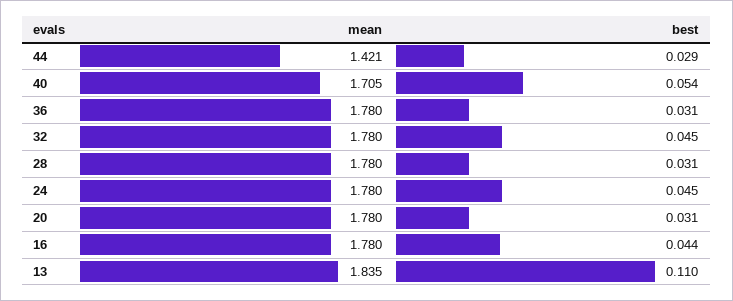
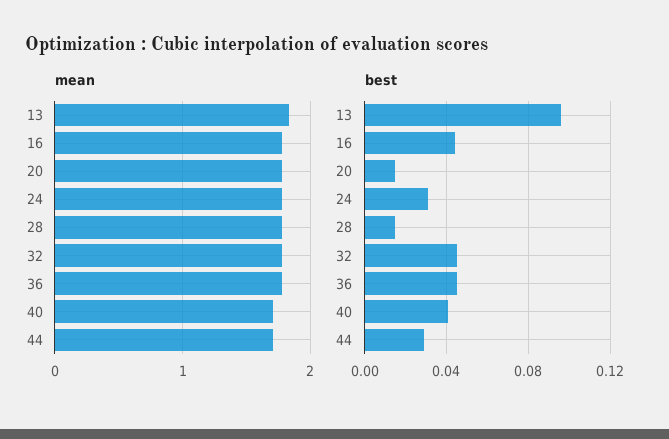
  {
    "mean": {
-     "44": 1.421,
+     "44": 1.7,
      "40": 1.705,
      "36": 1.78,
      "32": 1.78,
      "28": 1.78,
      "24": 1.78,
      "20": 1.78,
      "16": 1.78,
      "13": 1.835
    },
    "best": {
      "44": 0.029,
-     "40": 0.054,
+     "40": 0.04,
-     "36": 0.031,
+     "36": 0.045,
      "32": 0.045,
-     "28": 0.031,
+     "28": 0.015,
-     "24": 0.045,
+     "24": 0.03,
-     "20": 0.031,
+     "20": 0.015,
      "16": 0.044,
-     "13": 0.11
+     "13": 0.095
    }
  }

